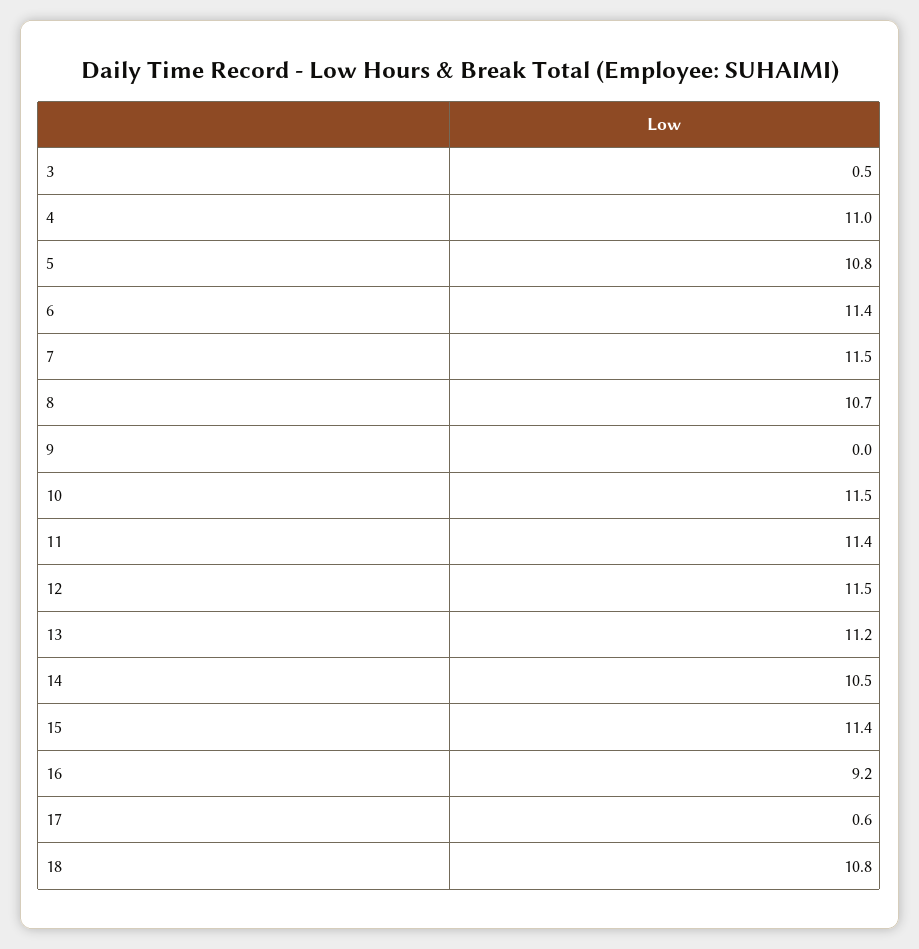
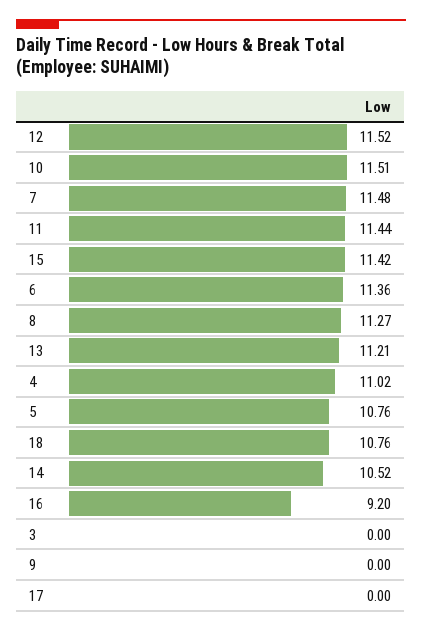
  {
-   "3": 0.5,
+   "3": 0,
    "4": 11.02,
    "5": 10.76,
    "6": 11.36,
    "7": 11.48,
-   "8": 10.7,
+   "8": 11.27,
    "9": 0,
    "10": 11.51,
    "11": 11.44,
    "12": 11.52,
    "13": 11.21,
    "14": 10.52,
    "15": 11.42,
    "16": 9.2,
-   "17": 0.6,
+   "17": 0,
    "18": 10.76
  }

